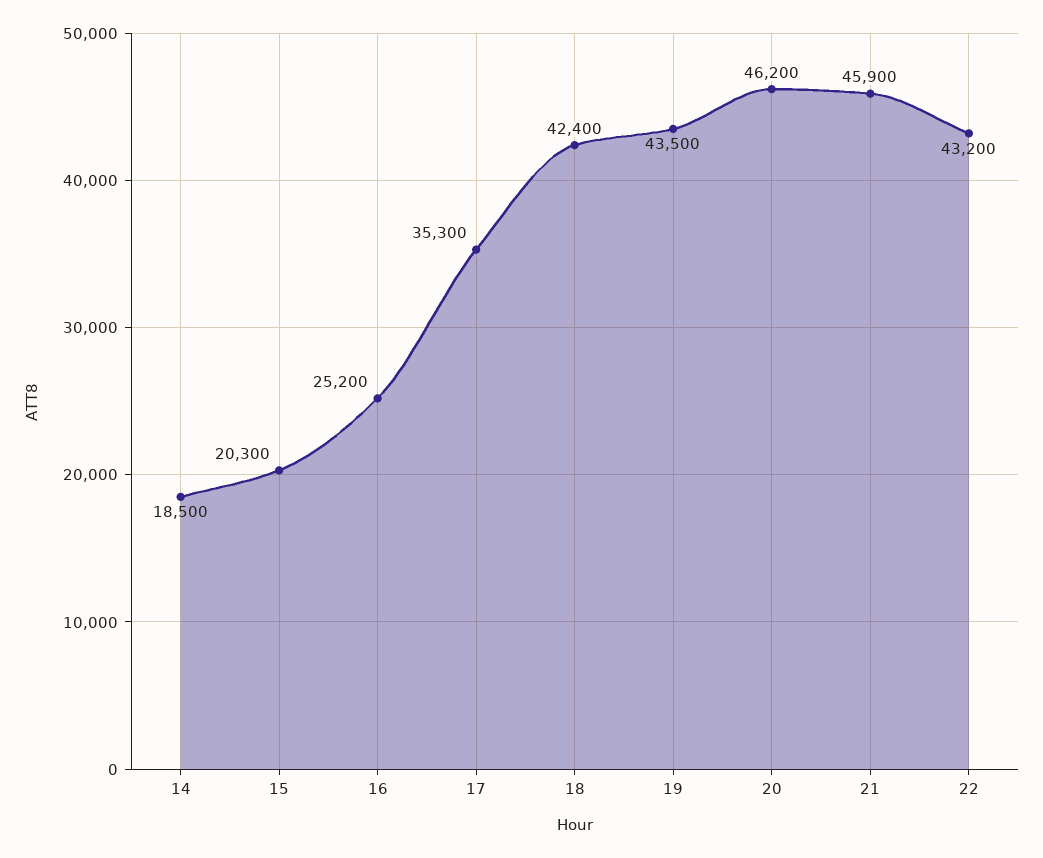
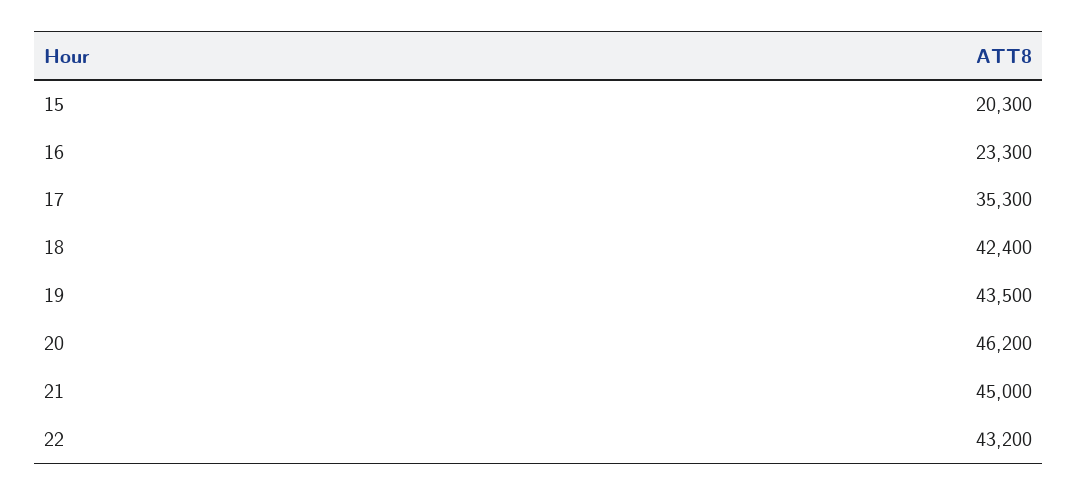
  {
-   "14": 18500,
    "15": 20300,
-   "16": 25200,
+   "16": 23300,
    "17": 35300,
    "18": 42400,
    "19": 43500,
    "20": 46200,
-   "21": 45900,
+   "21": 45000,
    "22": 43200
  }

